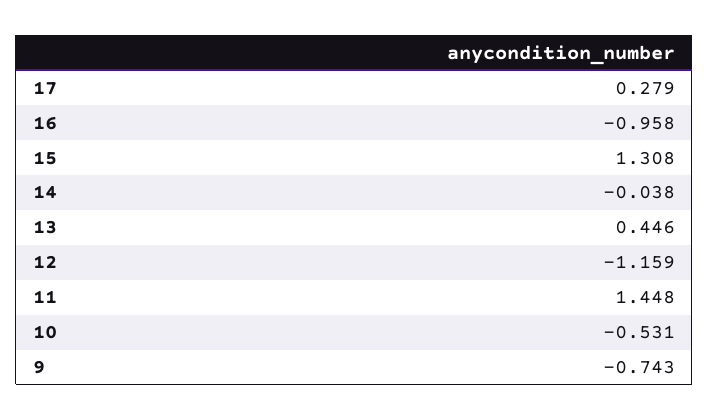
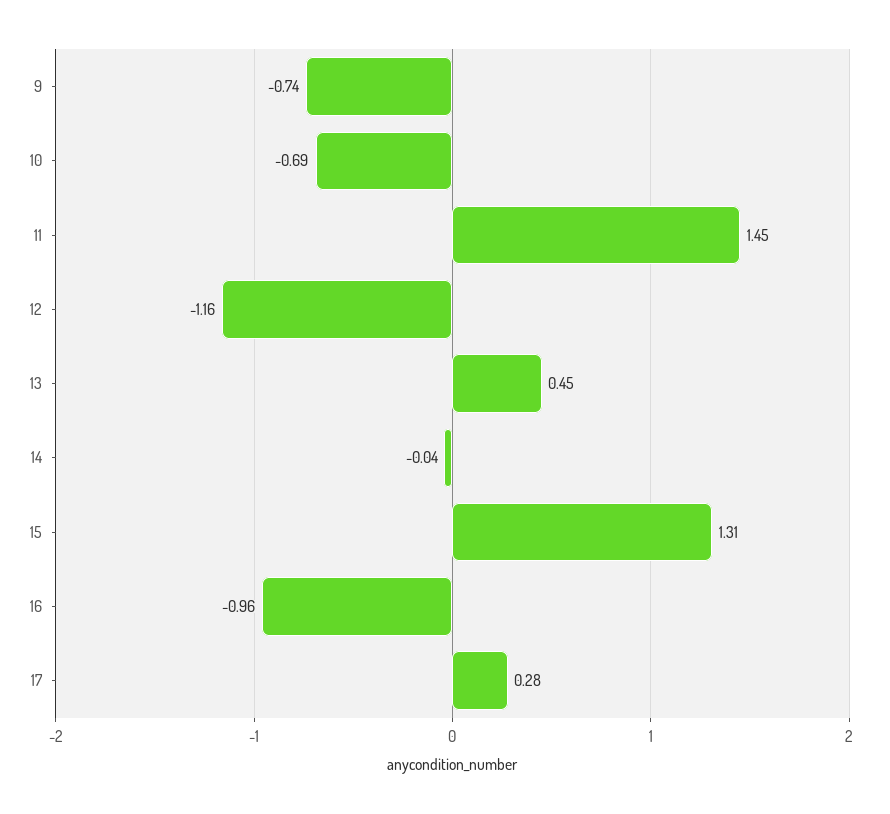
  {
    "17": 0.279,
    "16": -0.958,
    "15": 1.308,
    "14": -0.038,
    "13": 0.446,
    "12": -1.159,
    "11": 1.448,
-   "10": -0.531,
+   "10": -0.69,
    "9": -0.743
  }

